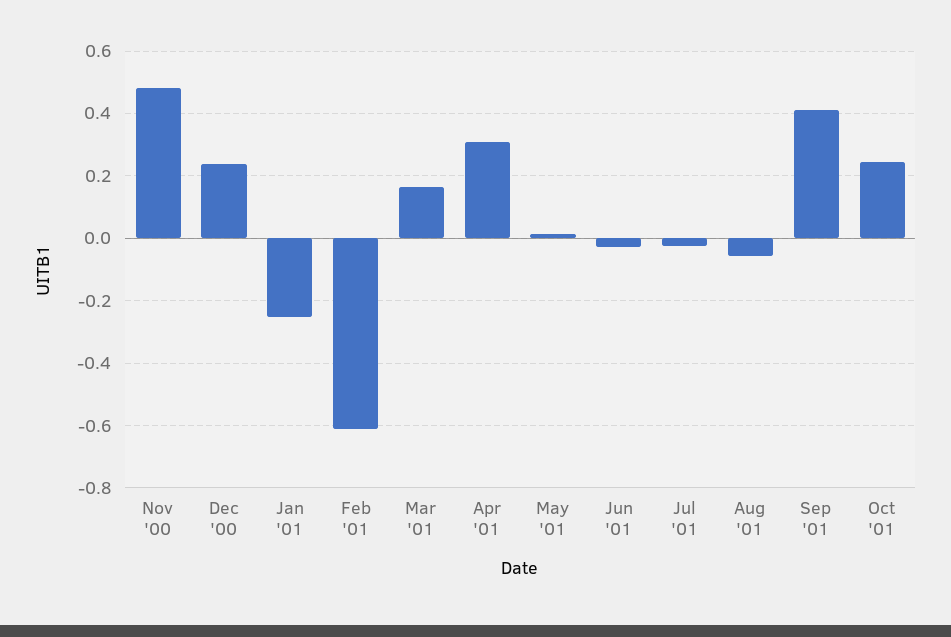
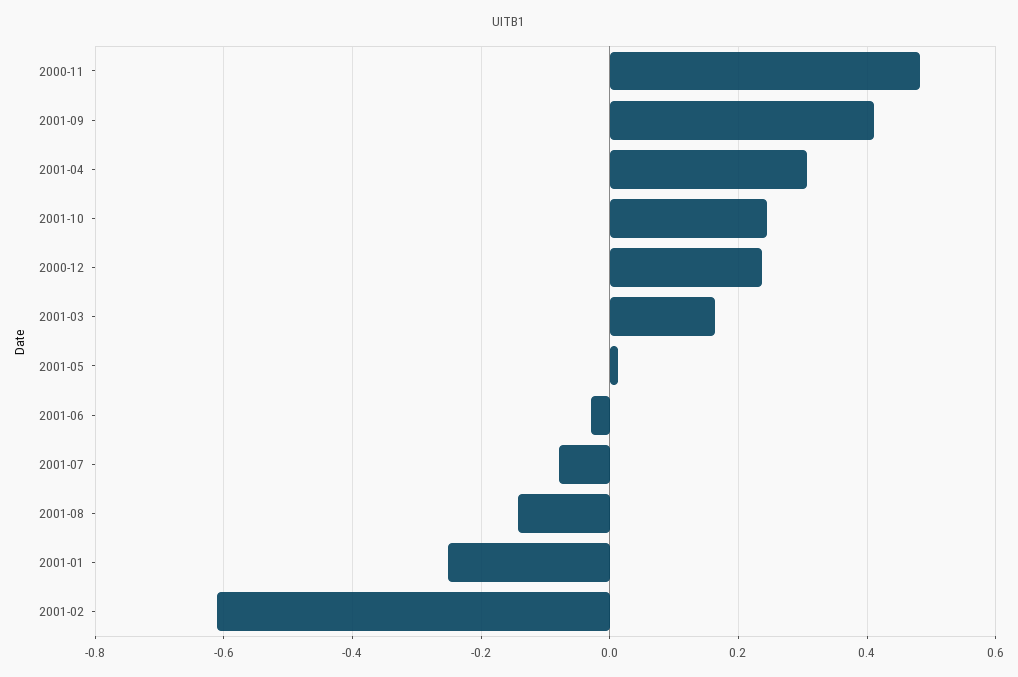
  {
    "Nov '00": 0.48,
    "Dec '00": 0.24,
    "Jan '01": -0.26,
    "Feb '01": -0.62,
    "Mar '01": 0.16,
    "Apr '01": 0.3,
    "May '01": 0.02,
    "Jun '01": -0.02,
-   "Jul '01": -0.02,
+   "Jul '01": -0.08,
-   "Aug '01": -0.06,
+   "Aug '01": -0.14,
    "Sep '01": 0.42,
    "Oct '01": 0.24
  }

